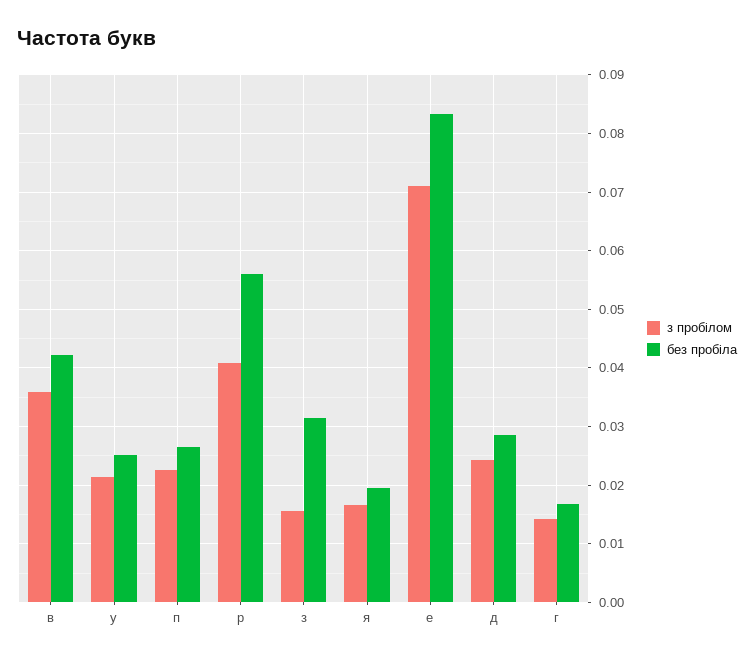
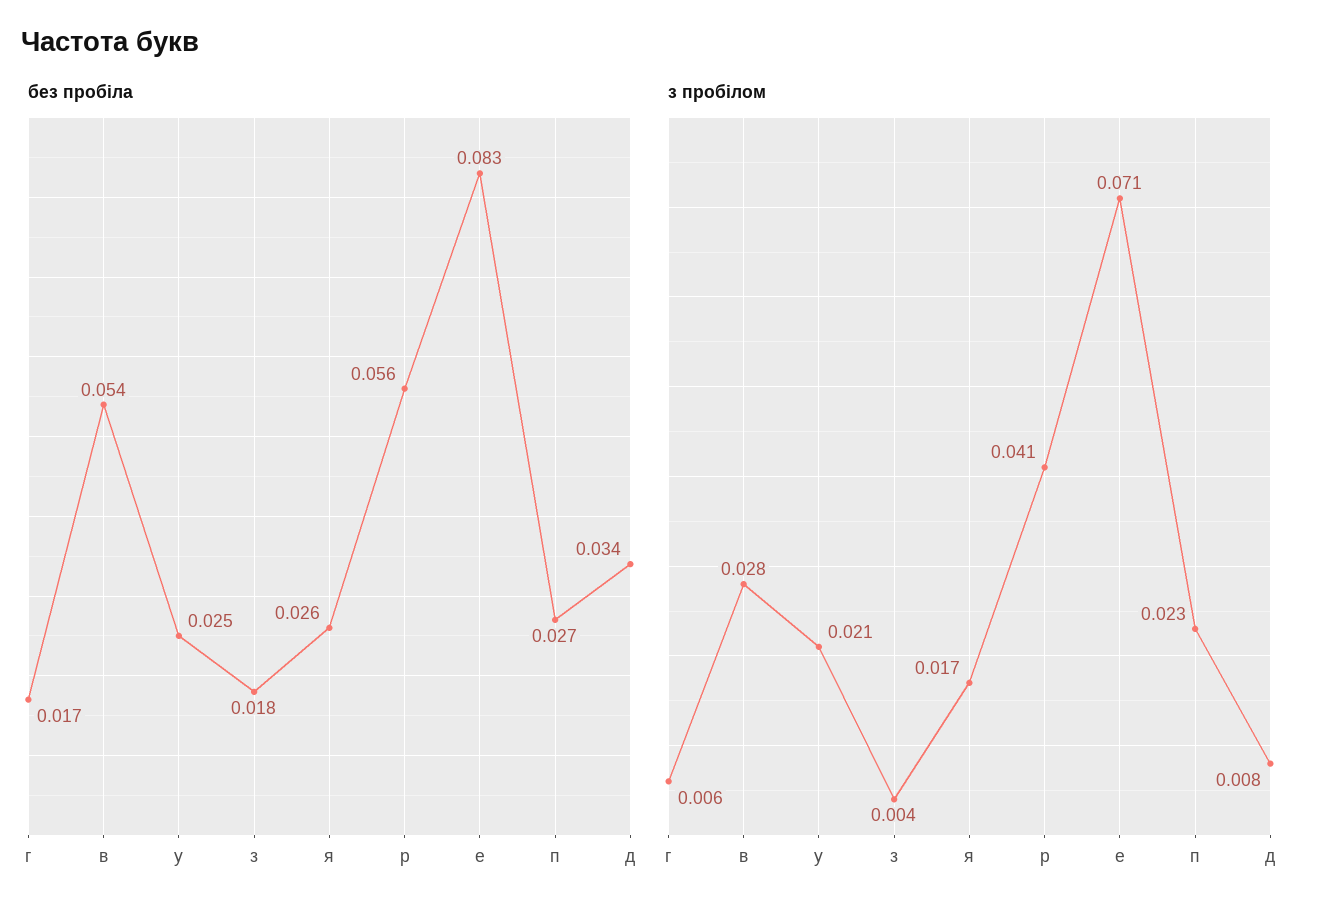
  {
    "з пробілом": {
-     "в": 0.036,
+     "в": 0.028,
      "у": 0.021,
      "п": 0.023,
      "р": 0.041,
-     "з": 0.016,
+     "з": 0.004,
      "я": 0.017,
      "е": 0.071,
-     "д": 0.024,
+     "д": 0.008,
-     "г": 0.014
+     "г": 0.006
    },
    "без пробіла": {
-     "в": 0.042,
+     "в": 0.054,
      "у": 0.025,
      "п": 0.027,
      "р": 0.056,
-     "з": 0.032,
+     "з": 0.018,
-     "я": 0.02,
+     "я": 0.026,
      "е": 0.083,
-     "д": 0.028,
+     "д": 0.034,
      "г": 0.017
    }
  }

